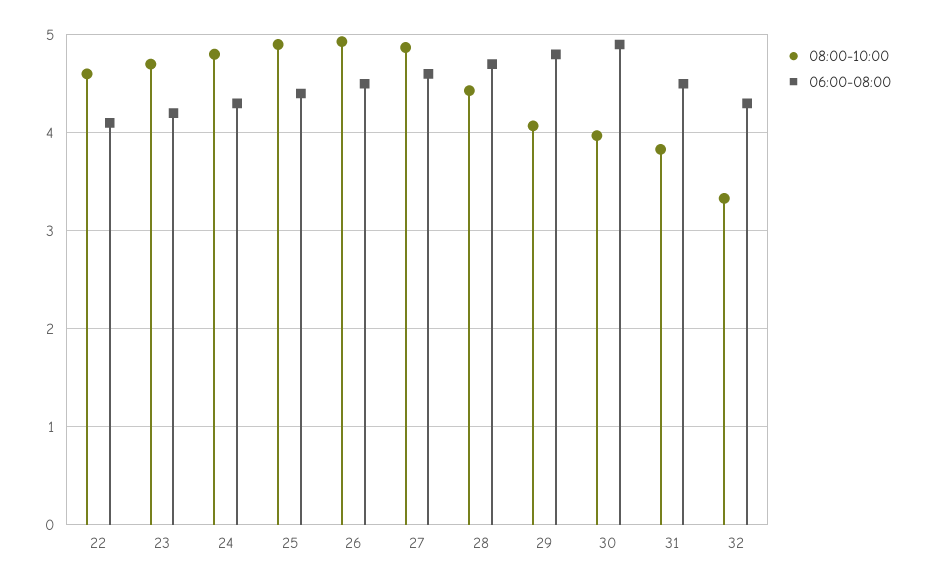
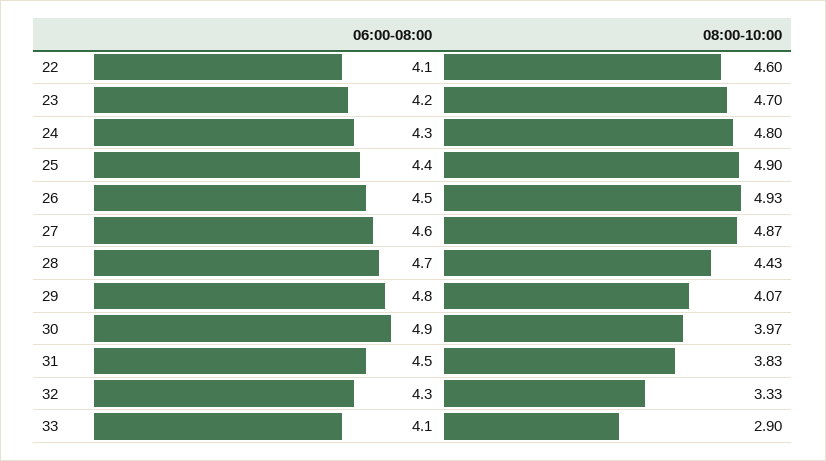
  {
    "08:00-10:00": {
      "22": 4.6,
      "23": 4.7,
      "24": 4.8,
      "25": 4.9,
      "26": 4.93,
      "27": 4.87,
      "28": 4.43,
      "29": 4.07,
      "30": 3.97,
      "31": 3.83,
-     "32": 3.33
+     "32": 3.33,
+     "33": 2.9
    },
    "06:00-08:00": {
      "22": 4.1,
      "23": 4.2,
      "24": 4.3,
      "25": 4.4,
      "26": 4.5,
      "27": 4.6,
      "28": 4.7,
      "29": 4.8,
      "30": 4.9,
      "31": 4.5,
-     "32": 4.3
+     "32": 4.3,
+     "33": 4.1
    }
  }

